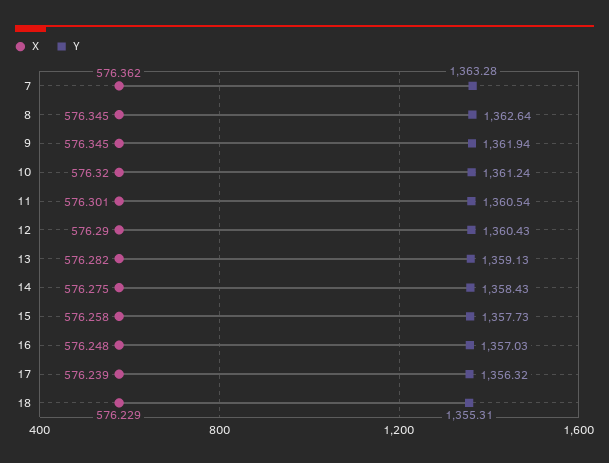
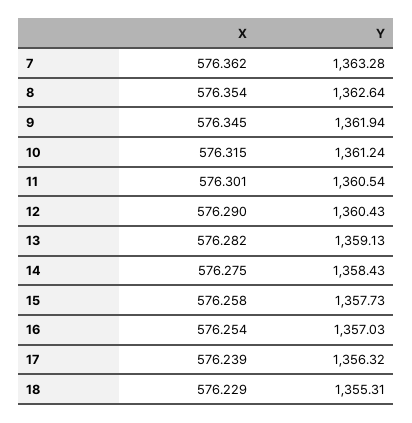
  {
    "X": {
      "7": 576.362,
-     "8": 576.345,
+     "8": 576.354,
      "9": 576.345,
-     "10": 576.32,
+     "10": 576.315,
      "11": 576.301,
      "12": 576.29,
      "13": 576.282,
      "14": 576.275,
      "15": 576.258,
-     "16": 576.248,
+     "16": 576.254,
      "17": 576.239,
      "18": 576.229
    },
    "Y": {
      "7": 1363.28,
      "8": 1362.64,
      "9": 1361.94,
      "10": 1361.24,
      "11": 1360.54,
      "12": 1360.43,
      "13": 1359.13,
      "14": 1358.43,
      "15": 1357.73,
      "16": 1357.03,
      "17": 1356.32,
      "18": 1355.31
    }
  }

